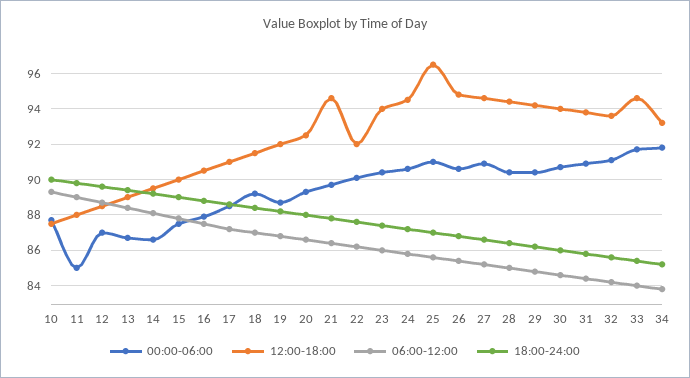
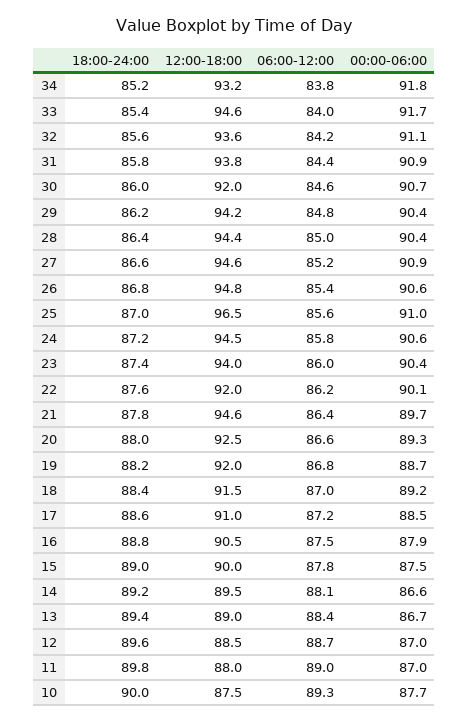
  {
    "00:00-06:00": {
      "10": 87.7,
-     "11": 85,
+     "11": 87,
      "12": 87,
      "13": 86.7,
      "14": 86.6,
      "15": 87.5,
      "16": 87.9,
      "17": 88.5,
      "18": 89.2,
      "19": 88.7,
      "20": 89.3,
      "21": 89.7,
      "22": 90.1,
      "23": 90.4,
      "24": 90.6,
      "25": 91,
      "26": 90.6,
      "27": 90.9,
      "28": 90.4,
      "29": 90.4,
      "30": 90.7,
      "31": 90.9,
      "32": 91.1,
      "33": 91.7,
      "34": 91.8
    },
    "12:00-18:00": {
      "10": 87.5,
      "11": 88,
      "12": 88.5,
      "13": 89,
      "14": 89.5,
      "15": 90,
      "16": 90.5,
      "17": 91,
      "18": 91.5,
      "19": 92,
      "20": 92.5,
      "21": 94.6,
      "22": 92,
      "23": 94,
      "24": 94.5,
      "25": 96.5,
      "26": 94.8,
      "27": 94.6,
      "28": 94.4,
      "29": 94.2,
-     "30": 94,
+     "30": 92,
      "31": 93.8,
      "32": 93.6,
      "33": 94.6,
      "34": 93.2
    },
    "06:00-12:00": {
      "10": 89.3,
      "11": 89,
      "12": 88.7,
      "13": 88.4,
      "14": 88.1,
      "15": 87.8,
      "16": 87.5,
      "17": 87.2,
      "18": 87,
      "19": 86.8,
      "20": 86.6,
      "21": 86.4,
      "22": 86.2,
      "23": 86,
      "24": 85.8,
      "25": 85.6,
      "26": 85.4,
      "27": 85.2,
      "28": 85,
      "29": 84.8,
      "30": 84.6,
      "31": 84.4,
      "32": 84.2,
      "33": 84,
      "34": 83.8
    },
    "18:00-24:00": {
      "10": 90,
      "11": 89.8,
      "12": 89.6,
      "13": 89.4,
      "14": 89.2,
      "15": 89,
      "16": 88.8,
      "17": 88.6,
      "18": 88.4,
      "19": 88.2,
      "20": 88,
      "21": 87.8,
      "22": 87.6,
      "23": 87.4,
      "24": 87.2,
      "25": 87,
      "26": 86.8,
      "27": 86.6,
      "28": 86.4,
      "29": 86.2,
      "30": 86,
      "31": 85.8,
      "32": 85.6,
      "33": 85.4,
      "34": 85.2
    }
  }

